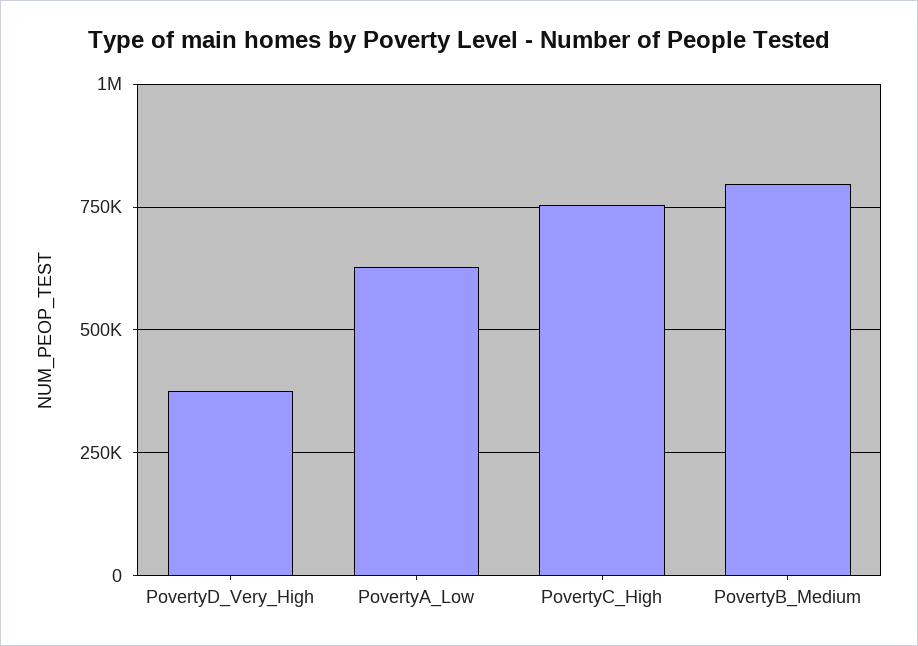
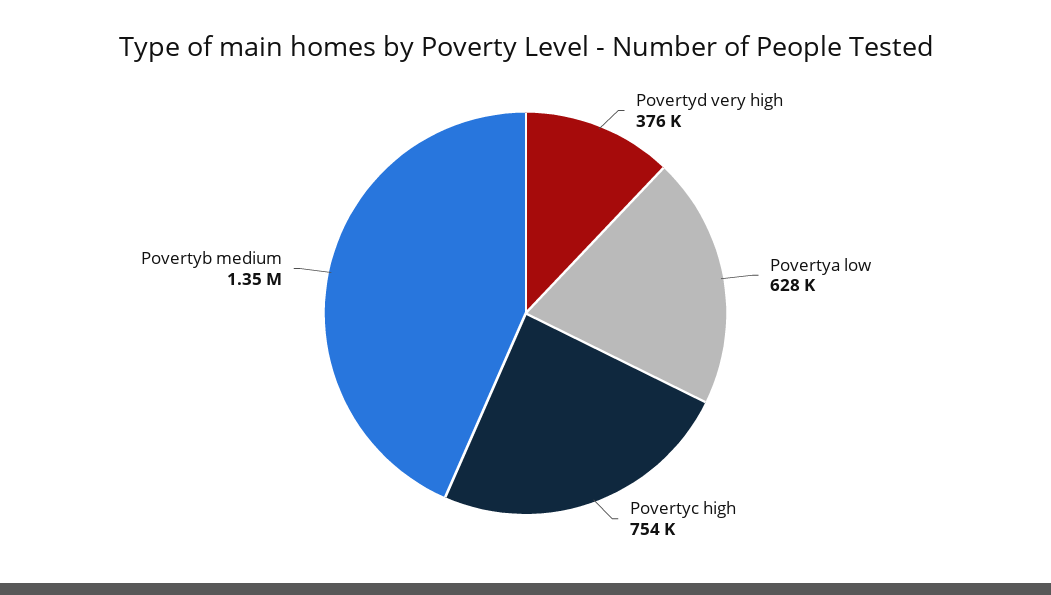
  {
    "PovertyD_Very_High": 376000,
    "PovertyA_Low": 628000,
    "PovertyC_High": 754000,
-   "PovertyB_Medium": 800000
+   "PovertyB_Medium": 1350000
  }

